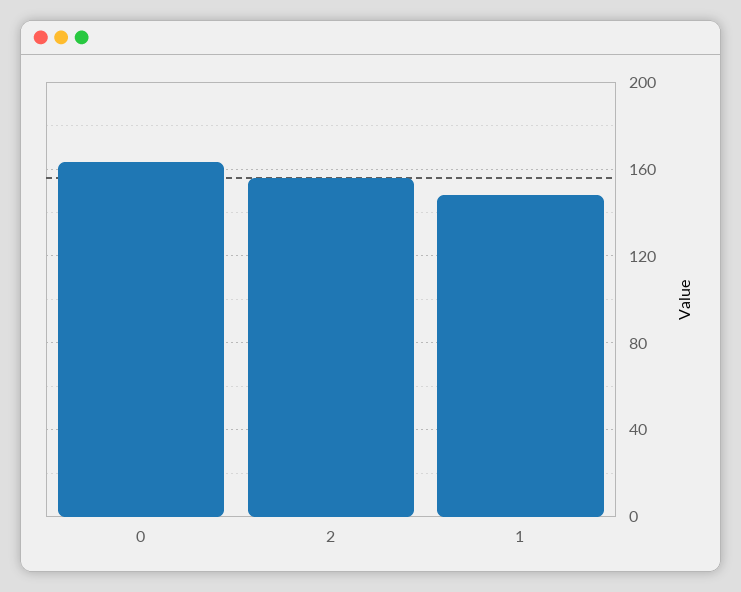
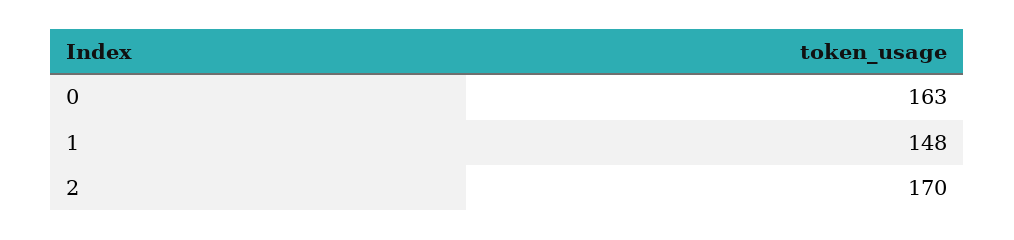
  {
    "0": 163,
-   "2": 155,
+   "2": 170,
    "1": 148
  }

